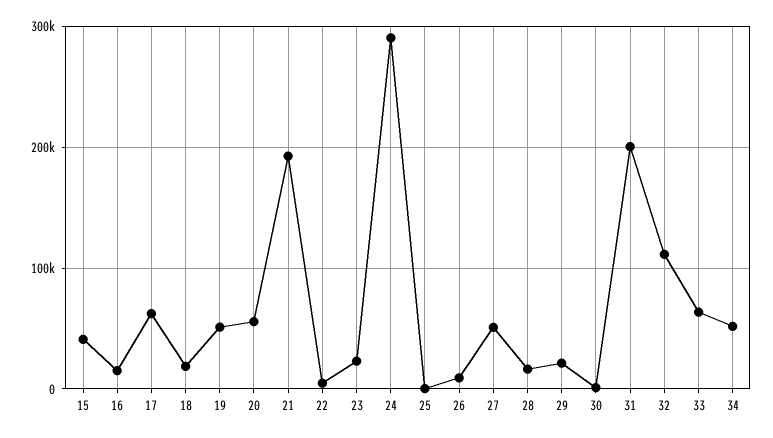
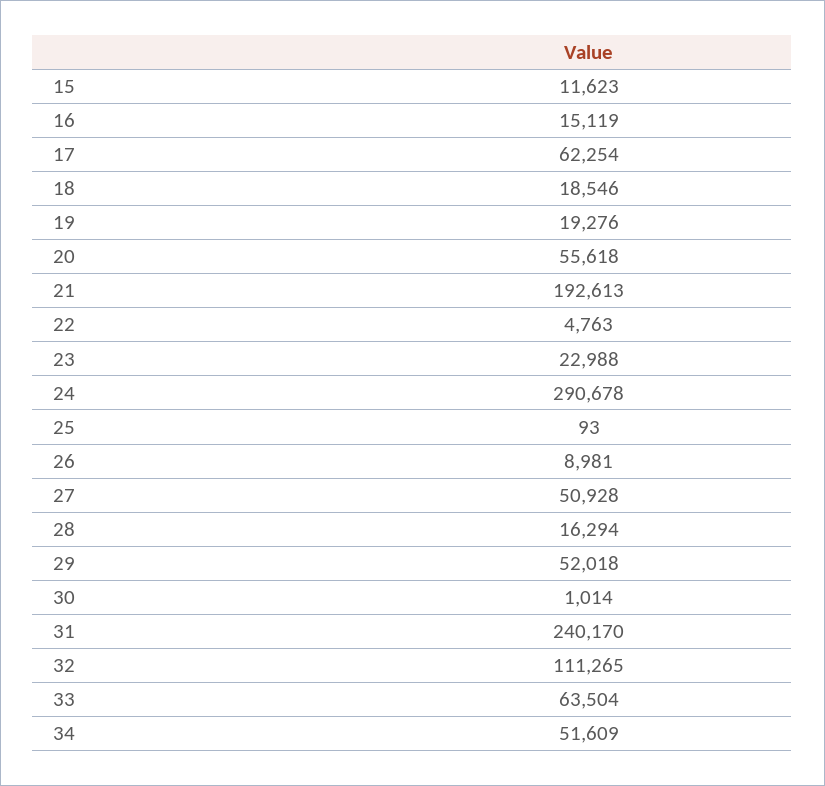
  {
-   "15": 40000,
+   "15": 11623,
    "16": 15119,
    "17": 62254,
    "18": 18546,
-   "19": 50000,
+   "19": 19276,
    "20": 55618,
    "21": 192613,
    "22": 4763,
    "23": 22988,
    "24": 290678,
    "25": 93,
    "26": 8981,
    "27": 50928,
    "28": 16294,
-   "29": 20000,
+   "29": 52018,
    "30": 1014,
-   "31": 200000,
+   "31": 240170,
    "32": 111265,
    "33": 63504,
    "34": 51609
  }

